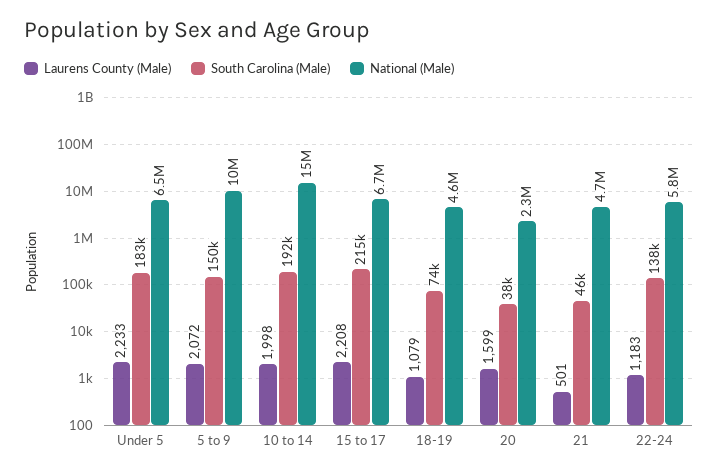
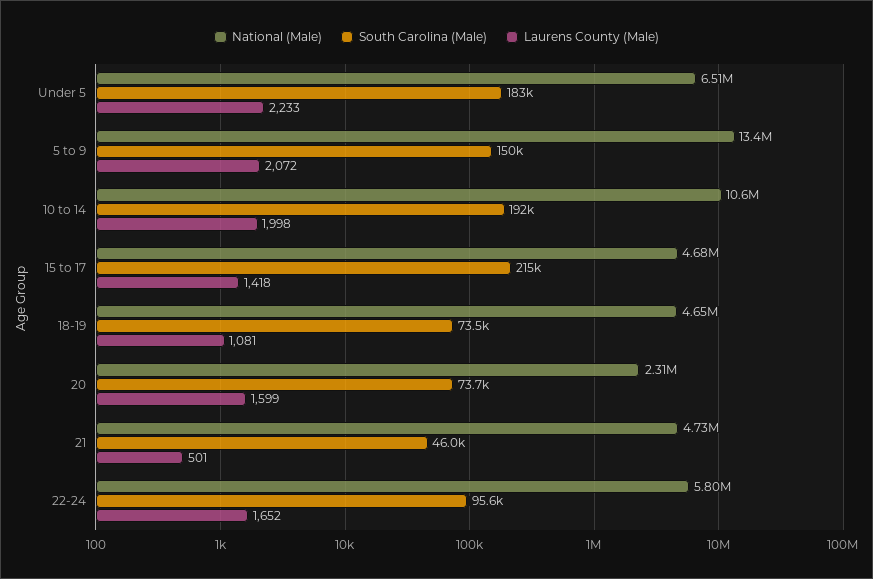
  {
    "Laurens County (Male)": {
      "Under 5": 2233,
      "5 to 9": 2072,
      "10 to 14": 1998,
-     "15 to 17": 2208,
+     "15 to 17": 1418,
-     "18-19": 1079,
+     "18-19": 1081,
      "20": 1599,
      "21": 501,
-     "22-24": 1183
+     "22-24": 1652
    },
    "South Carolina (Male)": {
      "Under 5": 183000,
      "5 to 9": 150000,
      "10 to 14": 192000,
      "15 to 17": 215000,
      "18-19": 73500,
-     "20": 38000,
+     "20": 73700,
      "21": 46000,
-     "22-24": 138000
+     "22-24": 95600
    },
    "National (Male)": {
      "Under 5": 6510000,
-     "5 to 9": 10000000,
+     "5 to 9": 13400000,
-     "10 to 14": 15000000,
+     "10 to 14": 10600000,
-     "15 to 17": 6700000,
+     "15 to 17": 4680000,
      "18-19": 4650000,
      "20": 2310000,
      "21": 4730000,
      "22-24": 5800000
    }
  }

